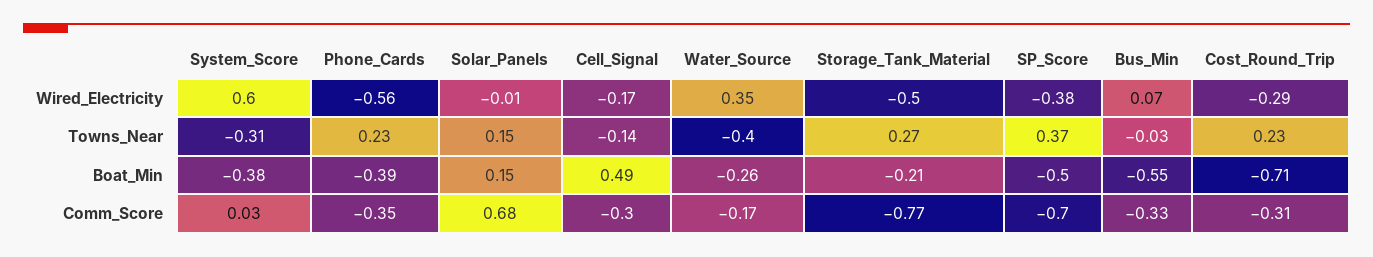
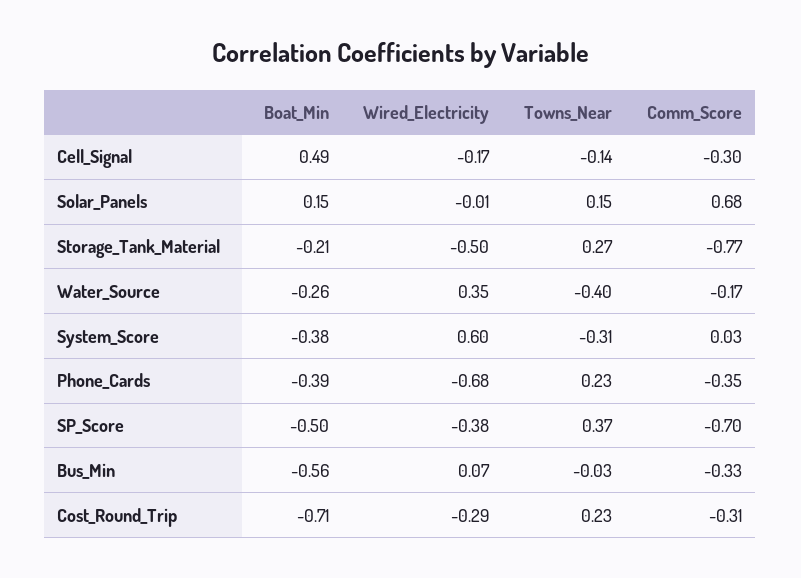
  {
    "System_Score": {
      "Wired_Electricity": 0.6,
      "Towns_Near": -0.31,
      "Boat_Min": -0.38,
      "Comm_Score": 0.03
    },
    "Phone_Cards": {
-     "Wired_Electricity": -0.56,
+     "Wired_Electricity": -0.68,
      "Towns_Near": 0.23,
      "Boat_Min": -0.39,
      "Comm_Score": -0.35
    },
    "Solar_Panels": {
      "Wired_Electricity": -0.01,
      "Towns_Near": 0.15,
      "Boat_Min": 0.15,
      "Comm_Score": 0.68
    },
    "Cell_Signal": {
      "Wired_Electricity": -0.17,
      "Towns_Near": -0.14,
      "Boat_Min": 0.49,
      "Comm_Score": -0.3
    },
    "Water_Source": {
      "Wired_Electricity": 0.35,
      "Towns_Near": -0.4,
      "Boat_Min": -0.26,
      "Comm_Score": -0.17
    },
    "Storage_Tank_Material": {
      "Wired_Electricity": -0.5,
      "Towns_Near": 0.27,
      "Boat_Min": -0.21,
      "Comm_Score": -0.77
    },
    "SP_Score": {
      "Wired_Electricity": -0.38,
      "Towns_Near": 0.37,
      "Boat_Min": -0.5,
      "Comm_Score": -0.7
    },
    "Bus_Min": {
      "Wired_Electricity": 0.07,
      "Towns_Near": -0.03,
-     "Boat_Min": -0.55,
+     "Boat_Min": -0.56,
      "Comm_Score": -0.33
    },
    "Cost_Round_Trip": {
      "Wired_Electricity": -0.29,
      "Towns_Near": 0.23,
      "Boat_Min": -0.71,
      "Comm_Score": -0.31
    }
  }

